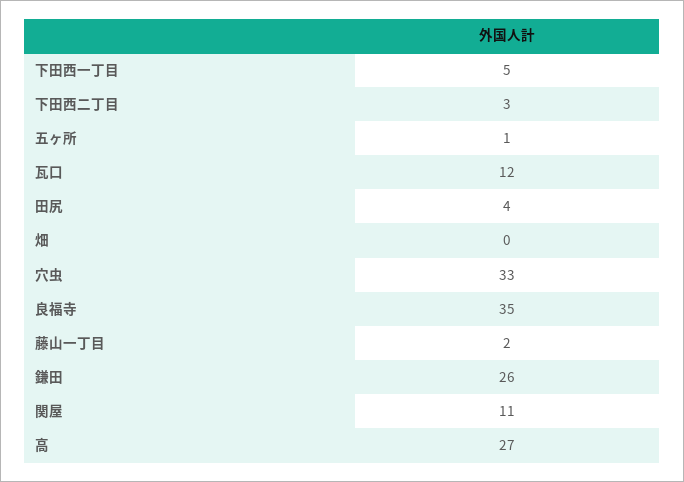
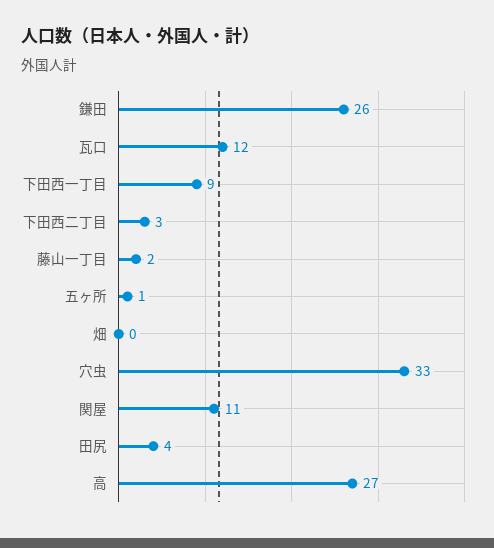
  {
-   "下田西一丁目": 5,
+   "下田西一丁目": 9,
    "下田西二丁目": 3,
    "五ヶ所": 1,
    "瓦口": 12,
    "田尻": 4,
    "畑": 0,
    "穴虫": 33,
-   "良福寺": 35,
    "藤山一丁目": 2,
    "鎌田": 26,
    "関屋": 11,
    "高": 27
  }

